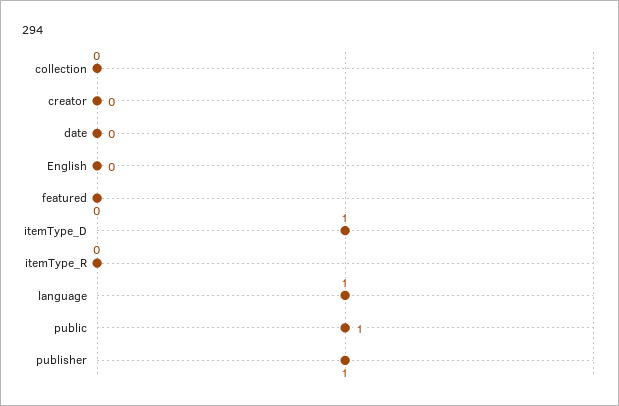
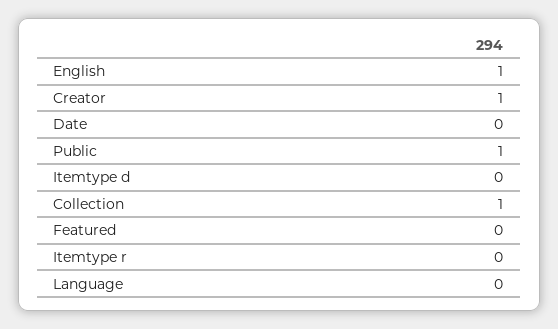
  {
-   "collection": 0,
+   "collection": 1,
-   "creator": 0,
+   "creator": 1,
    "date": 0,
-   "English": 0,
+   "English": 1,
    "featured": 0,
-   "itemType_D": 1,
+   "itemType_D": 0,
    "itemType_R": 0,
-   "language": 1,
+   "language": 0,
-   "public": 1,
+   "public": 1
-   "publisher": 1
  }

